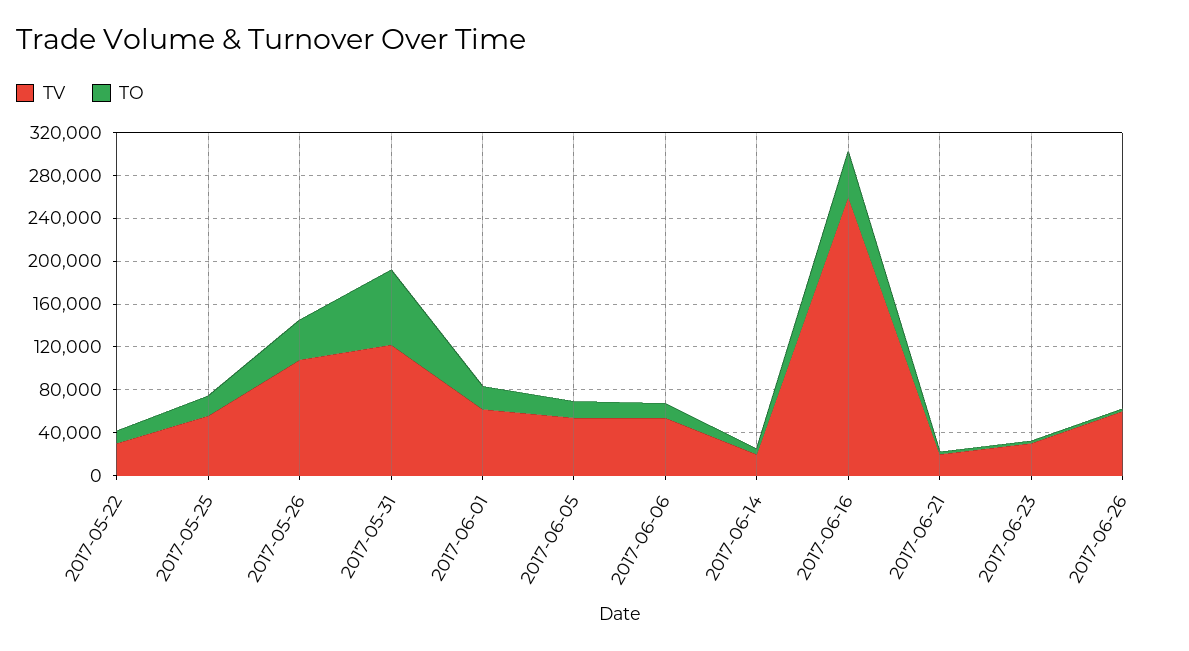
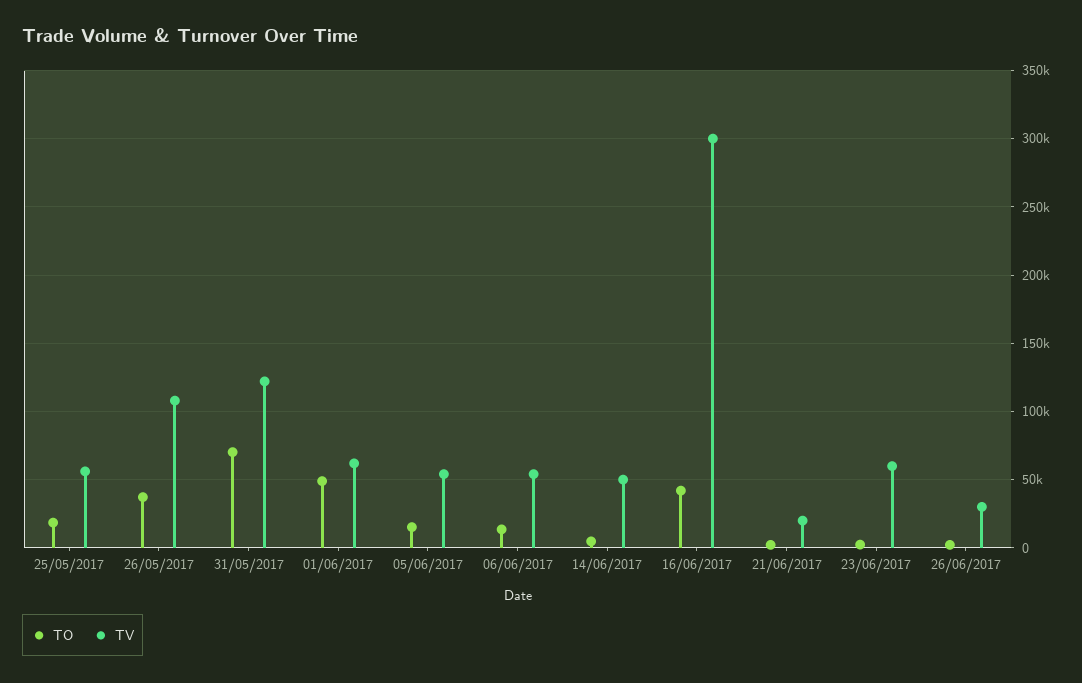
  {
    "TV": {
-     "2017-05-22": 30000,
      "2017-05-25": 55000,
      "2017-05-26": 110000,
      "2017-05-31": 120000,
      "2017-06-01": 60000,
      "2017-06-05": 55000,
      "2017-06-06": 55000,
-     "2017-06-14": 20000,
+     "2017-06-14": 50000,
-     "2017-06-16": 260000,
+     "2017-06-16": 300000,
      "2017-06-21": 20000,
-     "2017-06-23": 30000,
+     "2017-06-23": 60000,
-     "2017-06-26": 60000
+     "2017-06-26": 30000
    },
    "TO": {
-     "2017-05-22": 10000,
      "2017-05-25": 20000,
      "2017-05-26": 35000,
      "2017-05-31": 70000,
-     "2017-06-01": 20000,
+     "2017-06-01": 50000,
      "2017-06-05": 15000,
      "2017-06-06": 15000,
      "2017-06-14": 5000,
      "2017-06-16": 40000,
      "2017-06-21": 0,
      "2017-06-23": 0,
      "2017-06-26": 0
    }
  }

